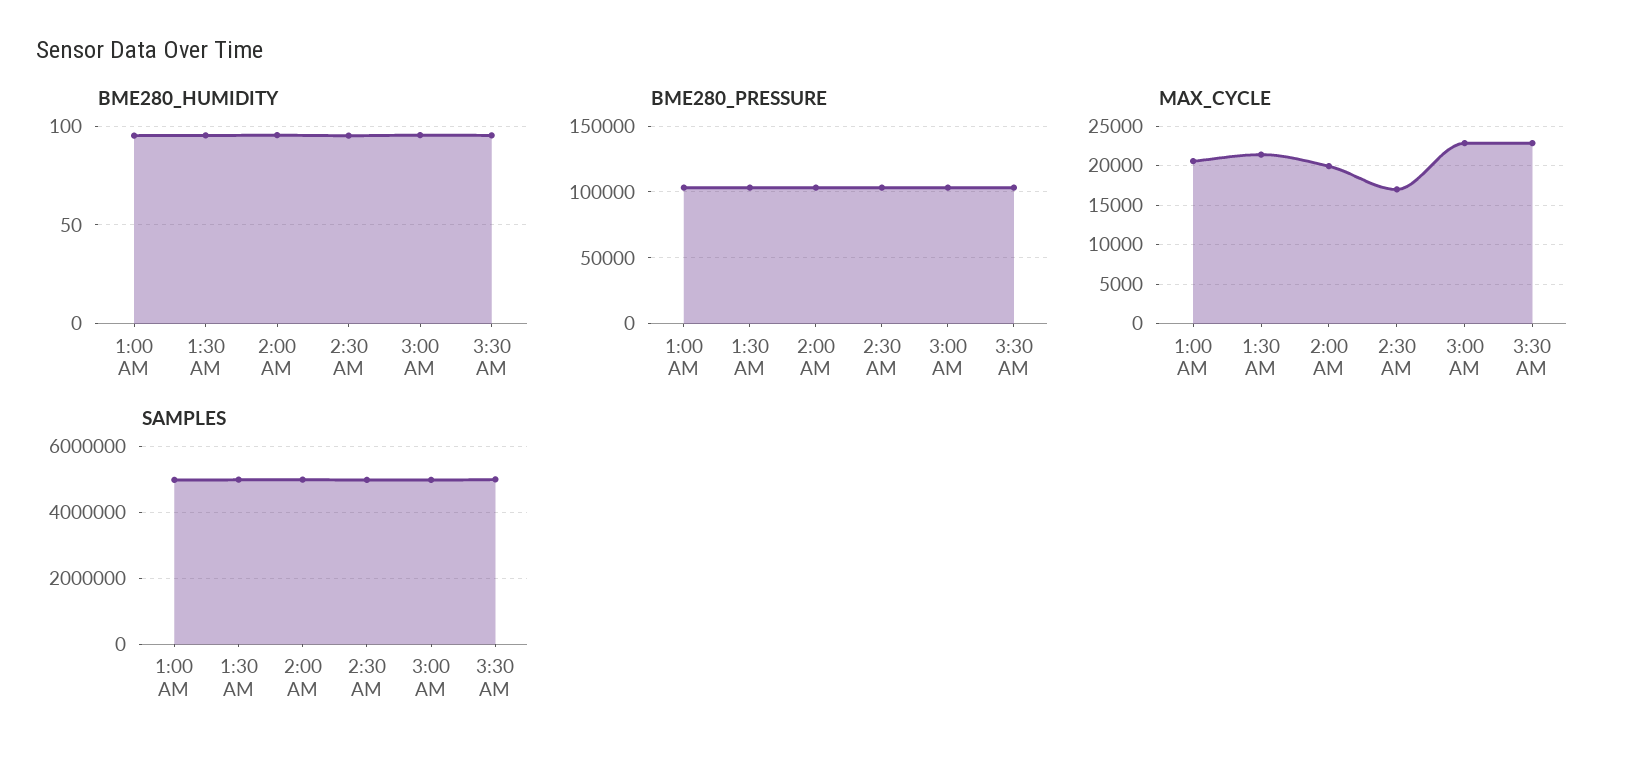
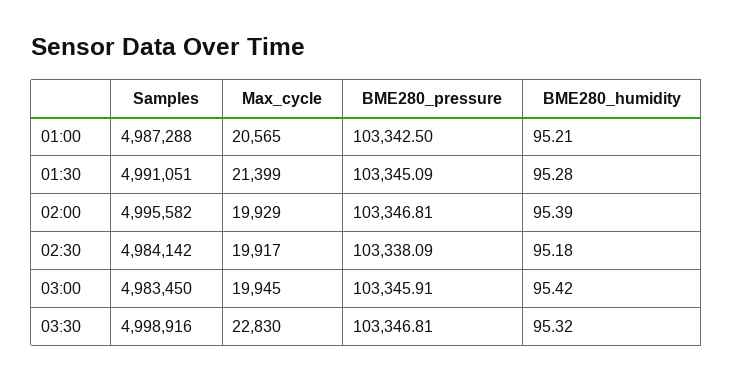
  {
    "BME280_HUMIDITY": {
      "1:00 AM": 95.21,
      "1:30 AM": 95.28,
      "2:00 AM": 95.39,
      "2:30 AM": 95.18,
      "3:00 AM": 95.42,
      "3:30 AM": 95.32
    },
    "BME280_PRESSURE": {
      "1:00 AM": 103342.5,
      "1:30 AM": 103345.09,
      "2:00 AM": 103346.81,
      "2:30 AM": 103338.09,
      "3:00 AM": 103345.91,
      "3:30 AM": 103346.81
    },
    "MAX_CYCLE": {
      "1:00 AM": 20565,
      "1:30 AM": 21399,
      "2:00 AM": 19929,
-     "2:30 AM": 17000,
+     "2:30 AM": 19917,
-     "3:00 AM": 23000,
+     "3:00 AM": 19945,
      "3:30 AM": 22830
    },
    "SAMPLES": {
      "1:00 AM": 4987288,
      "1:30 AM": 4991051,
      "2:00 AM": 4995582,
      "2:30 AM": 4984142,
      "3:00 AM": 4983450,
      "3:30 AM": 4998916
    }
  }

